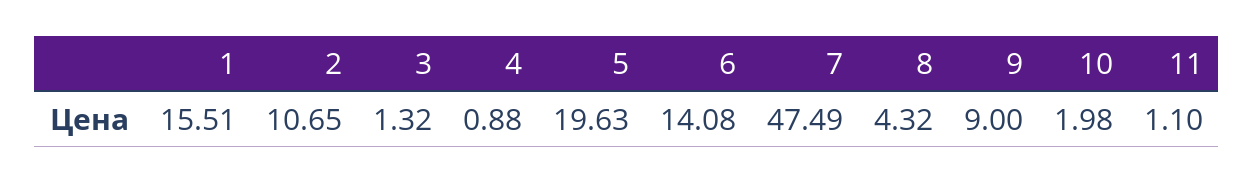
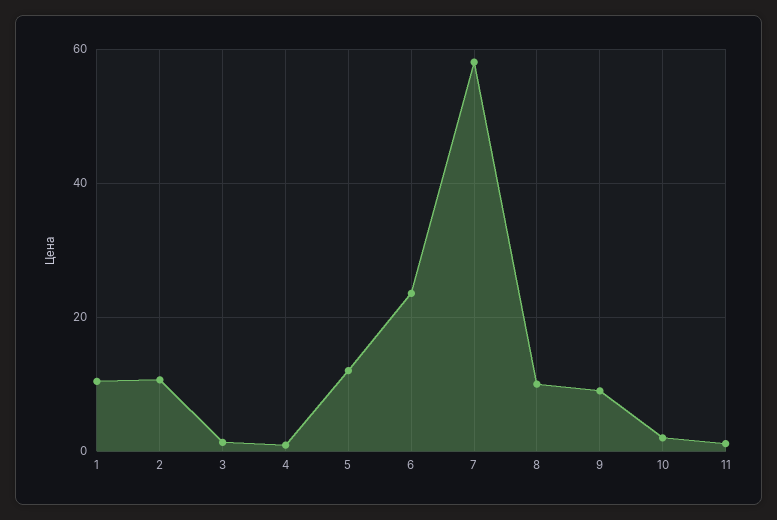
  {
-   "1": 15.51,
+   "1": 10,
    "2": 10.65,
    "3": 1.32,
    "4": 0.88,
-   "5": 19.63,
+   "5": 12,
-   "6": 14.08,
+   "6": 24,
-   "7": 47.49,
+   "7": 58,
-   "8": 4.32,
+   "8": 10,
    "9": 9,
    "10": 1.98,
    "11": 1.1
  }

